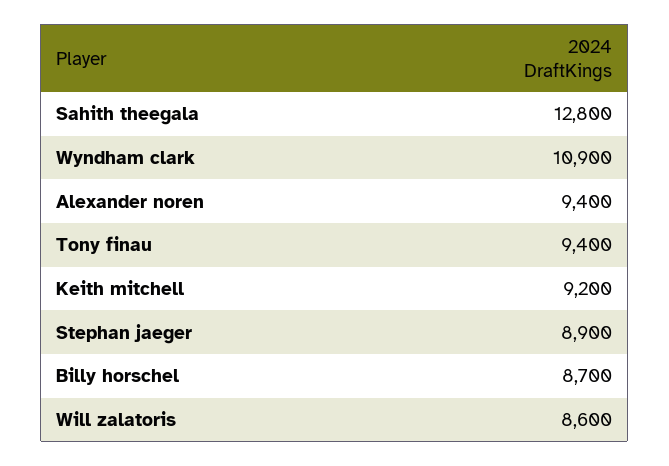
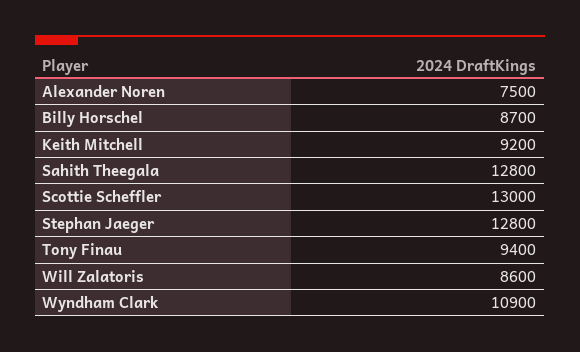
  {
    "Sahith theegala": 12800,
    "Wyndham clark": 10900,
-   "Alexander noren": 9400,
+   "Alexander noren": 7500,
    "Tony finau": 9400,
    "Keith mitchell": 9200,
-   "Stephan jaeger": 8900,
+   "Stephan jaeger": 12800,
    "Billy horschel": 8700,
-   "Will zalatoris": 8600
+   "Will zalatoris": 8600,
+   "Scottie Scheffler": 13000
  }

